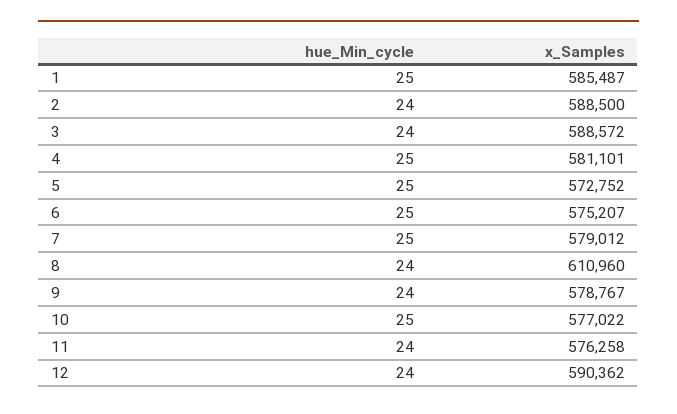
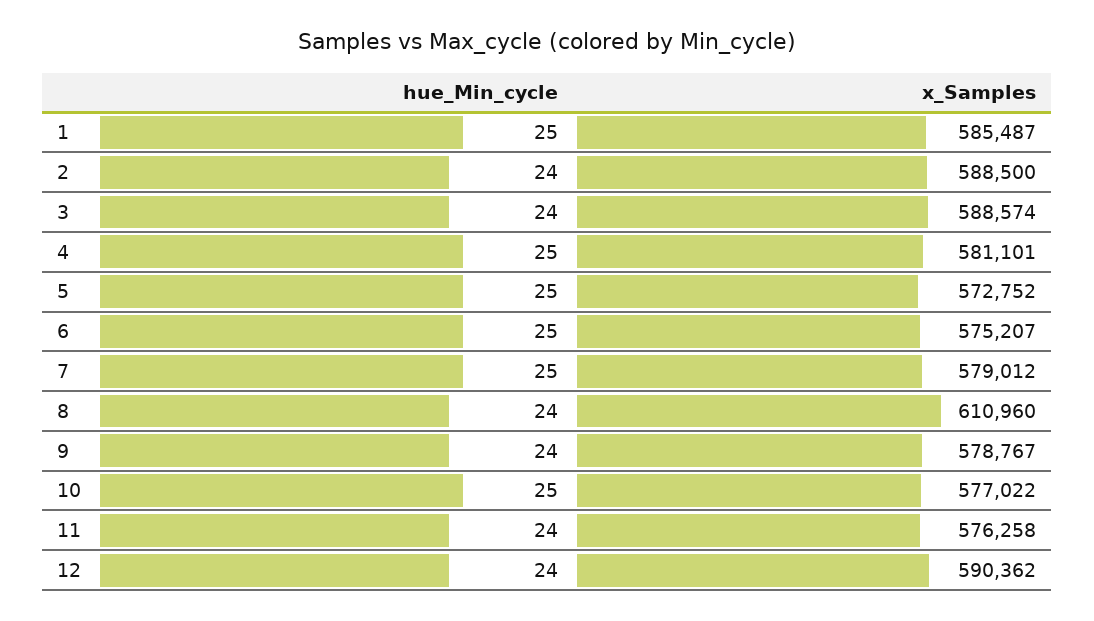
  {
    "hue_Min_cycle": {
      "1": 25,
      "2": 24,
      "3": 24,
      "4": 25,
      "5": 25,
      "6": 25,
      "7": 25,
      "8": 24,
      "9": 24,
      "10": 25,
      "11": 24,
      "12": 24
    },
    "x_Samples": {
      "1": 585487,
      "2": 588500,
-     "3": 588572,
+     "3": 588574,
      "4": 581101,
      "5": 572752,
      "6": 575207,
      "7": 579012,
      "8": 610960,
      "9": 578767,
      "10": 577022,
      "11": 576258,
      "12": 590362
    }
  }

